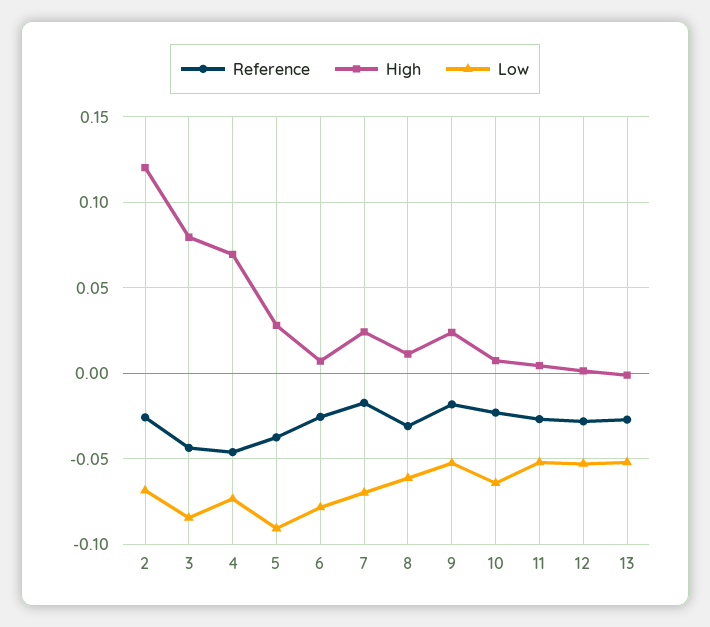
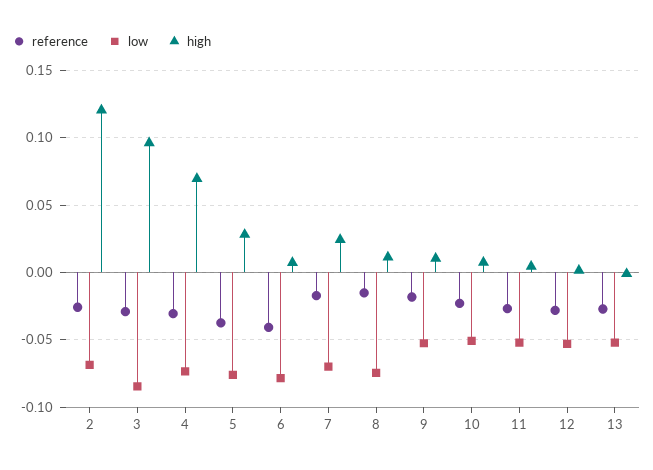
  {
    "Reference": {
      "2": -0.025,
-     "3": -0.045,
+     "3": -0.03,
-     "4": -0.045,
+     "4": -0.03,
      "5": -0.035,
-     "6": -0.025,
+     "6": -0.04,
      "7": -0.015,
-     "8": -0.03,
+     "8": -0.015,
      "9": -0.02,
      "10": -0.025,
      "11": -0.025,
      "12": -0.03,
      "13": -0.025
    },
    "High": {
      "2": 0.12,
-     "3": 0.08,
+     "3": 0.095,
      "4": 0.07,
      "5": 0.03,
      "6": 0.005,
      "7": 0.025,
      "8": 0.01,
-     "9": 0.025,
+     "9": 0.01,
      "10": 0.005,
      "11": 0.005,
      "12": 0,
      "13": 0
    },
    "Low": {
      "2": -0.07,
      "3": -0.085,
      "4": -0.075,
-     "5": -0.09,
+     "5": -0.075,
      "6": -0.08,
      "7": -0.07,
-     "8": -0.06,
+     "8": -0.075,
      "9": -0.055,
-     "10": -0.065,
+     "10": -0.05,
      "11": -0.05,
      "12": -0.055,
      "13": -0.05
    }
  }

